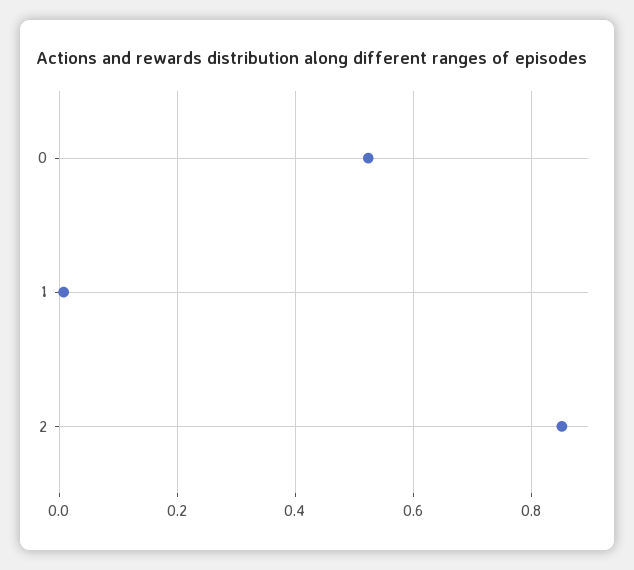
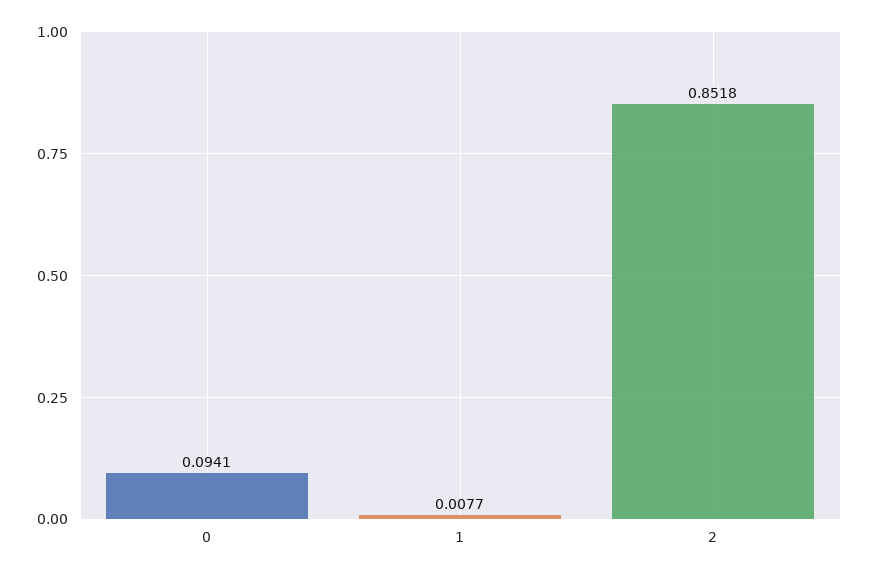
  {
-   "0": 0.52,
+   "0": 0.0941,
    "1": 0.0077,
    "2": 0.8518
  }

